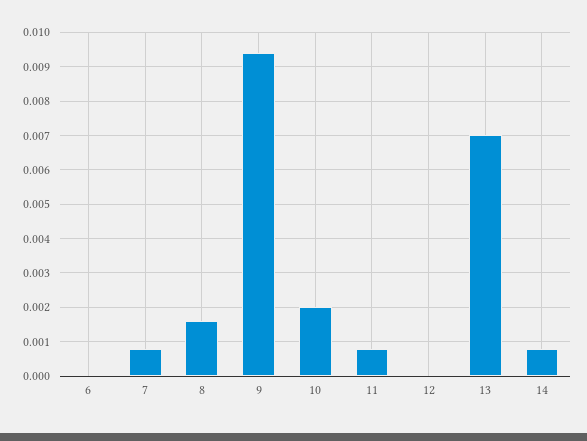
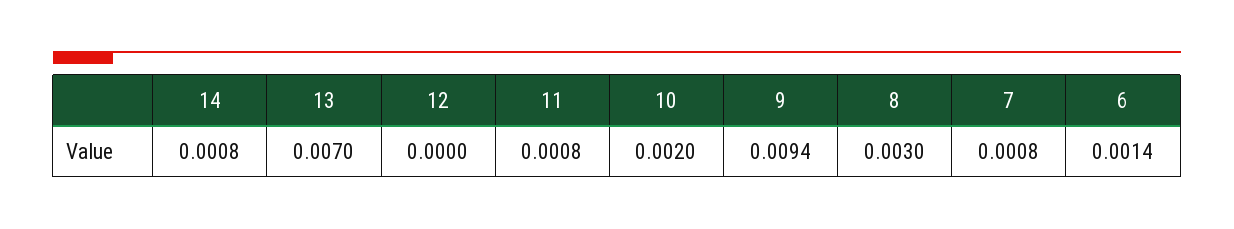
  {
-   "6": 0,
+   "6": 0.0014,
    "7": 0.0008,
-   "8": 0.0015,
+   "8": 0.003,
    "9": 0.0094,
    "10": 0.002,
    "11": 0.0008,
    "12": 0,
    "13": 0.007,
    "14": 0.0008
  }

